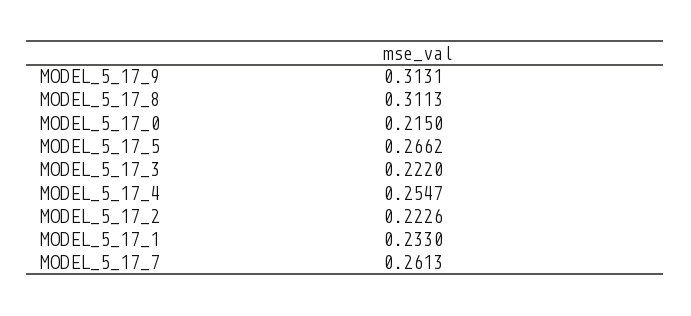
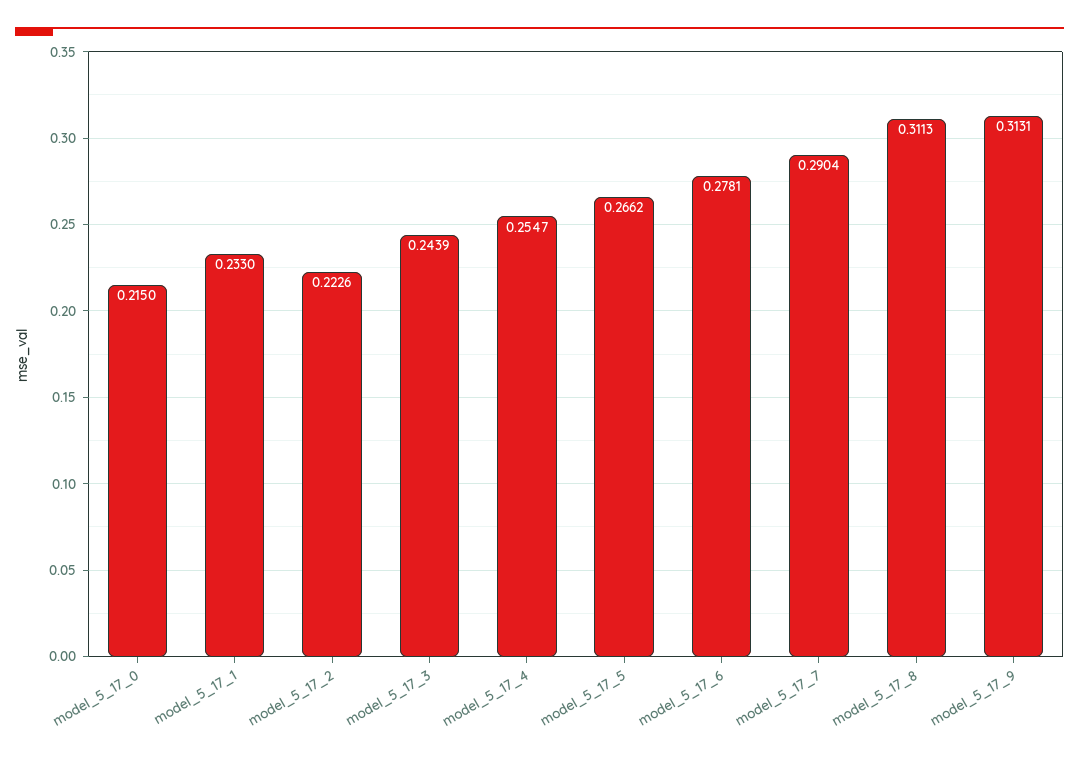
  {
    "MODEL_5_17_9": 0.3131,
    "MODEL_5_17_8": 0.3113,
    "MODEL_5_17_0": 0.215,
    "MODEL_5_17_5": 0.2662,
-   "MODEL_5_17_3": 0.222,
+   "MODEL_5_17_3": 0.2439,
    "MODEL_5_17_4": 0.2547,
    "MODEL_5_17_2": 0.2226,
    "MODEL_5_17_1": 0.233,
-   "MODEL_5_17_7": 0.2613
+   "MODEL_5_17_7": 0.2904,
+   "model_5_17_6": 0.2781
  }

